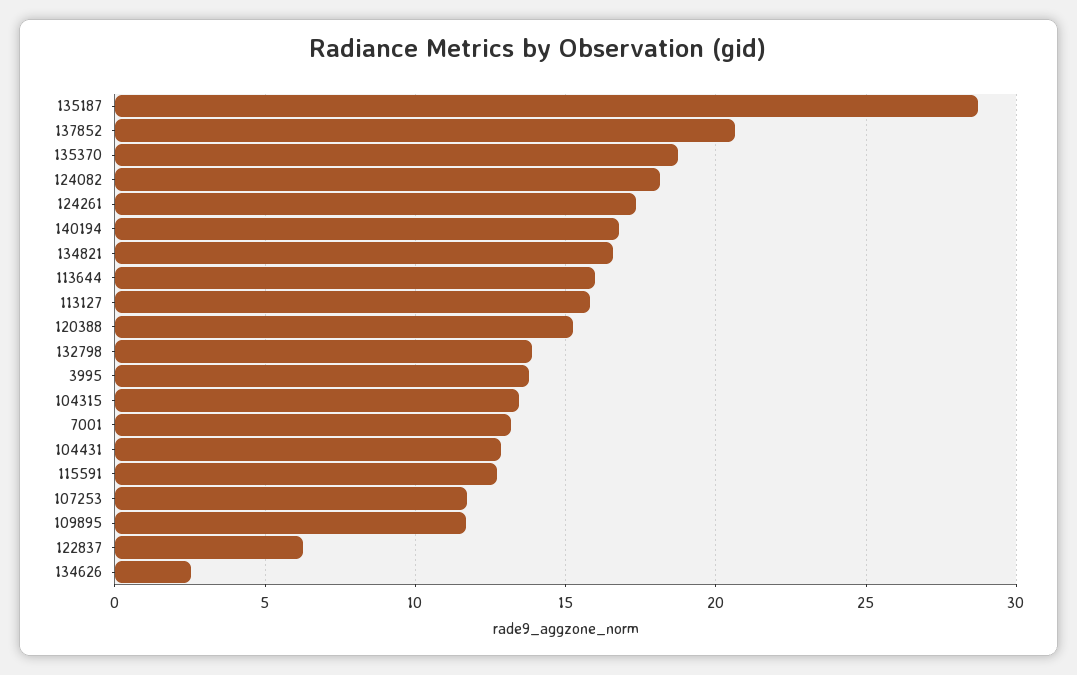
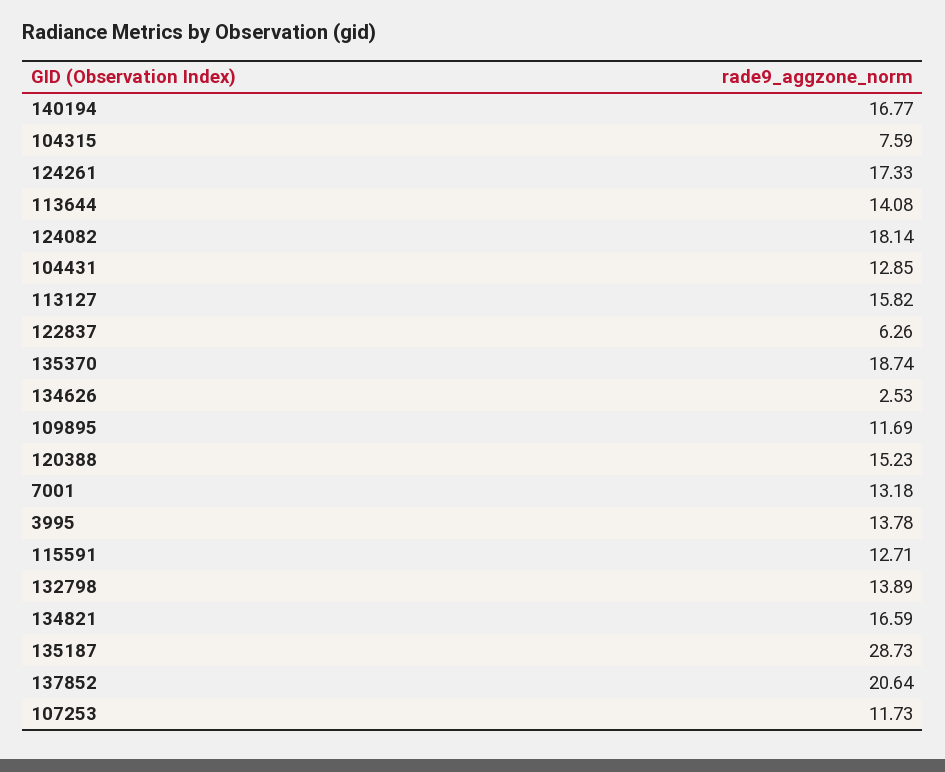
  {
    "135187": 28.73,
    "137852": 20.64,
    "135370": 18.74,
    "124082": 18.14,
    "124261": 17.33,
    "140194": 16.77,
    "134821": 16.59,
-   "113644": 16,
+   "113644": 14.08,
    "113127": 15.82,
    "120388": 15.23,
    "132798": 13.89,
    "3995": 13.78,
-   "104315": 13.5,
+   "104315": 7.59,
    "7001": 13.18,
    "104431": 12.85,
    "115591": 12.71,
    "107253": 11.73,
    "109895": 11.69,
    "122837": 6.26,
    "134626": 2.53
  }

